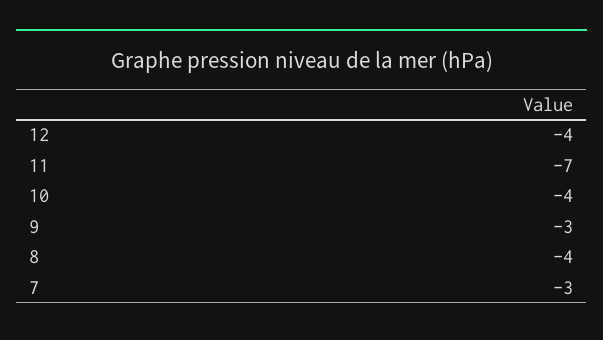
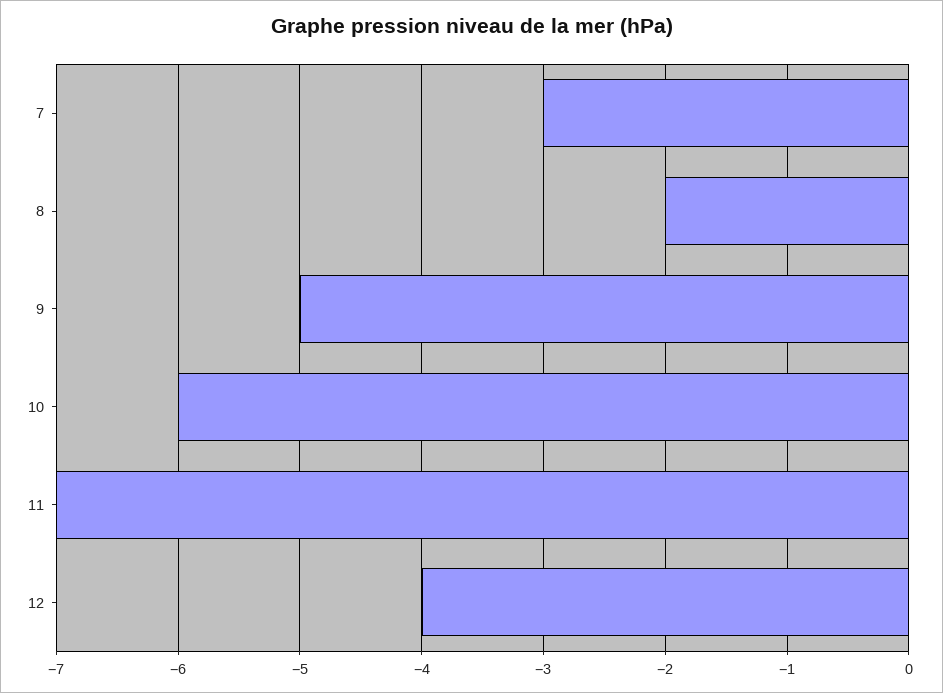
  {
    "12": -4,
    "11": -7,
-   "10": -4,
+   "10": -6,
-   "9": -3,
+   "9": -5,
-   "8": -4,
+   "8": -2,
    "7": -3
  }

